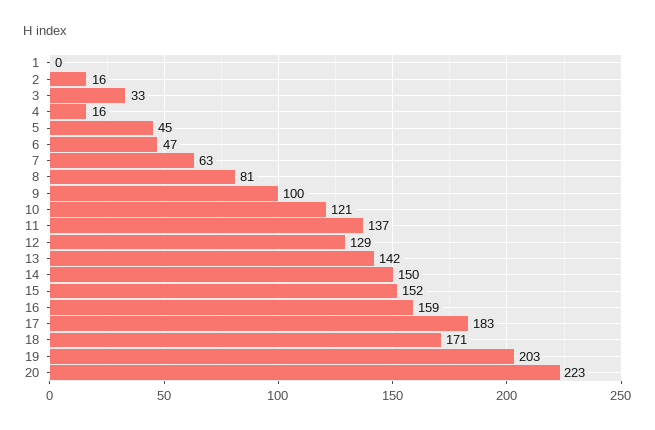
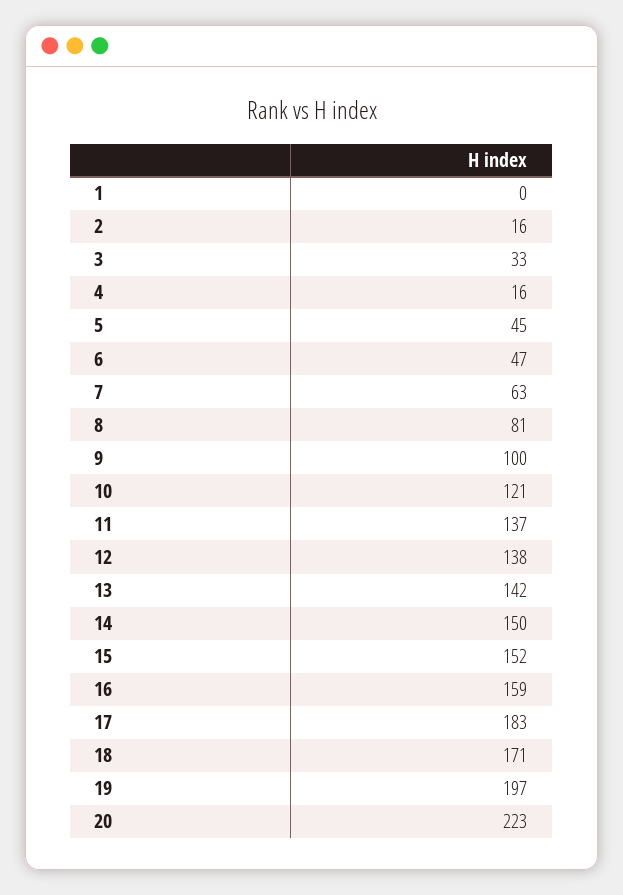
  {
    "1": 0,
    "2": 16,
    "3": 33,
    "4": 16,
    "5": 45,
    "6": 47,
    "7": 63,
    "8": 81,
    "9": 100,
    "10": 121,
    "11": 137,
-   "12": 129,
+   "12": 138,
    "13": 142,
    "14": 150,
    "15": 152,
    "16": 159,
    "17": 183,
    "18": 171,
-   "19": 203,
+   "19": 197,
    "20": 223
  }

